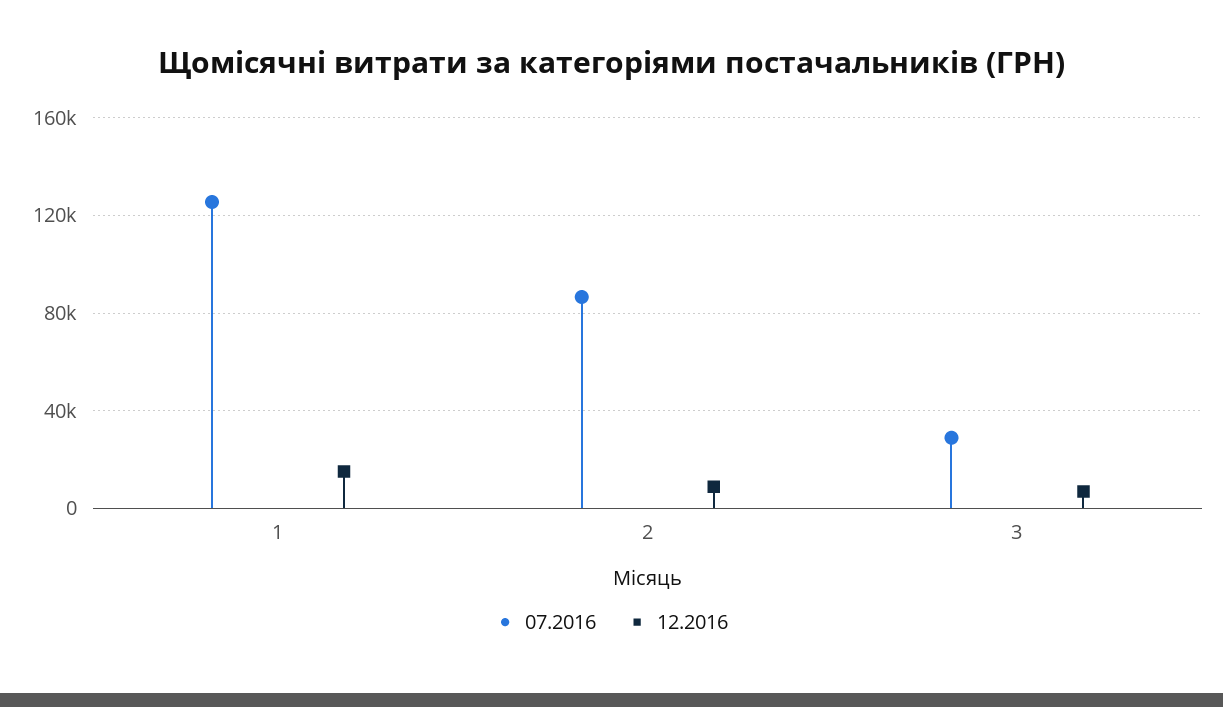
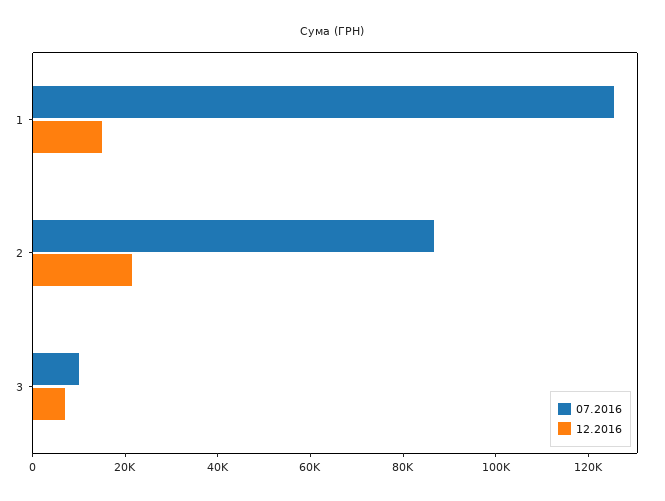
  {
    "07.2016": {
      "1": 125000,
      "2": 85000,
-     "3": 30000
+     "3": 10000
    },
    "12.2016": {
      "1": 15000,
-     "2": 10000,
+     "2": 20000,
      "3": 5000
    }
  }

